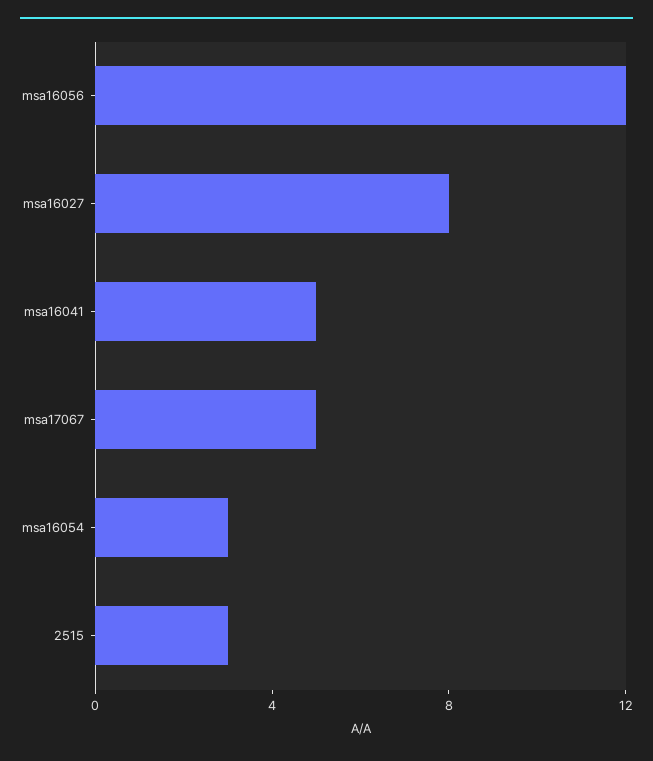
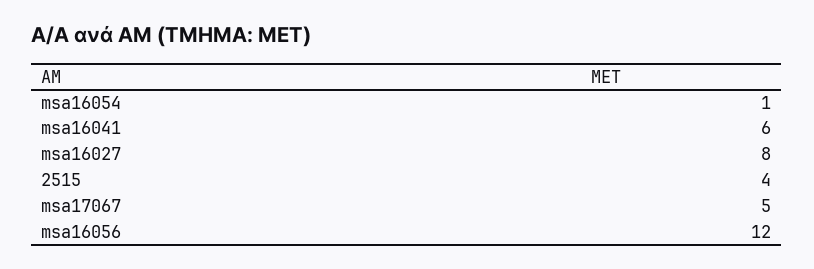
  {
    "msa16056": 12,
    "msa16027": 8,
-   "msa16041": 5,
+   "msa16041": 6,
    "msa17067": 5,
-   "msa16054": 3,
+   "msa16054": 1,
-   "2515": 3
+   "2515": 4
  }

